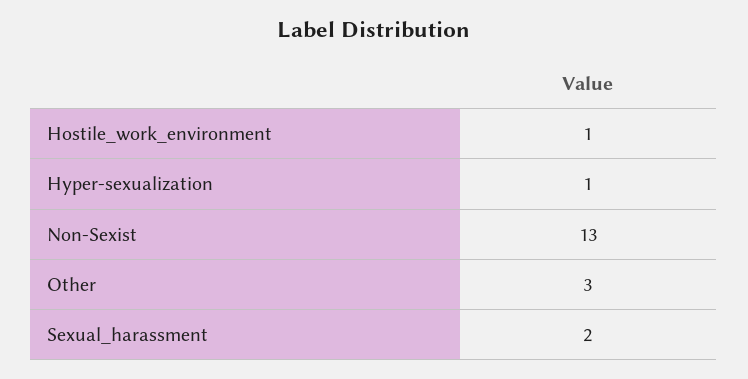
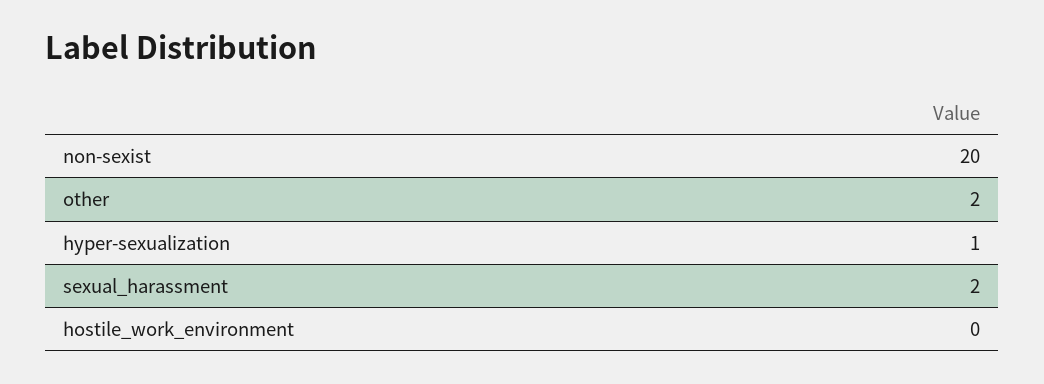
  {
-   "Hostile_work_environment": 1,
+   "Hostile_work_environment": 0,
    "Hyper-sexualization": 1,
-   "Non-Sexist": 13,
+   "Non-Sexist": 20,
-   "Other": 3,
+   "Other": 2,
    "Sexual_harassment": 2
  }

